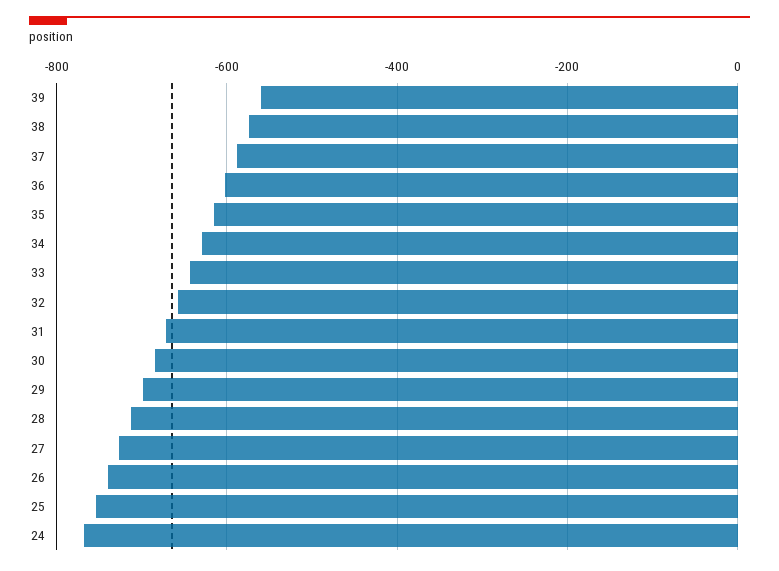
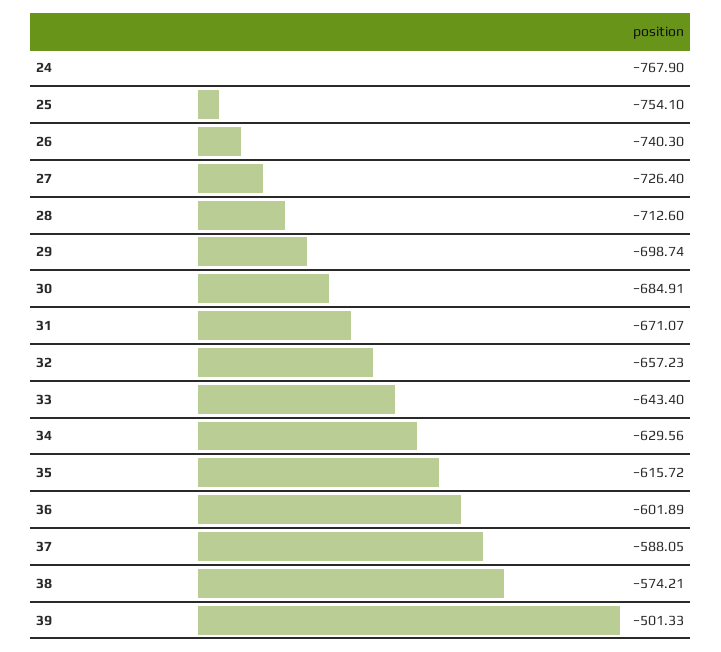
  {
-   "39": -560,
+   "39": -501.33,
    "38": -574.21,
    "37": -588.05,
    "36": -601.89,
    "35": -615.72,
    "34": -629.56,
    "33": -643.4,
    "32": -657.23,
    "31": -671.07,
    "30": -684.91,
    "29": -698.74,
    "28": -712.6,
    "27": -726.4,
    "26": -740.3,
    "25": -754.1,
    "24": -767.9
  }

